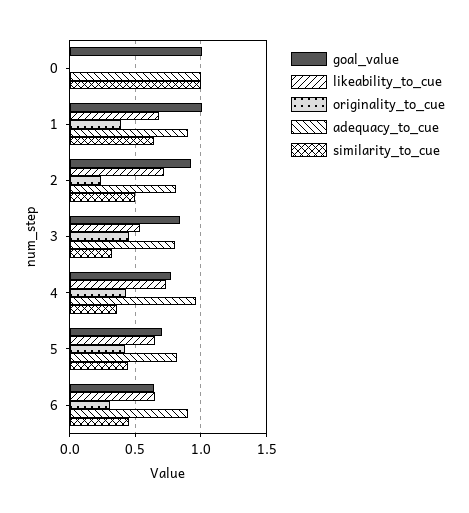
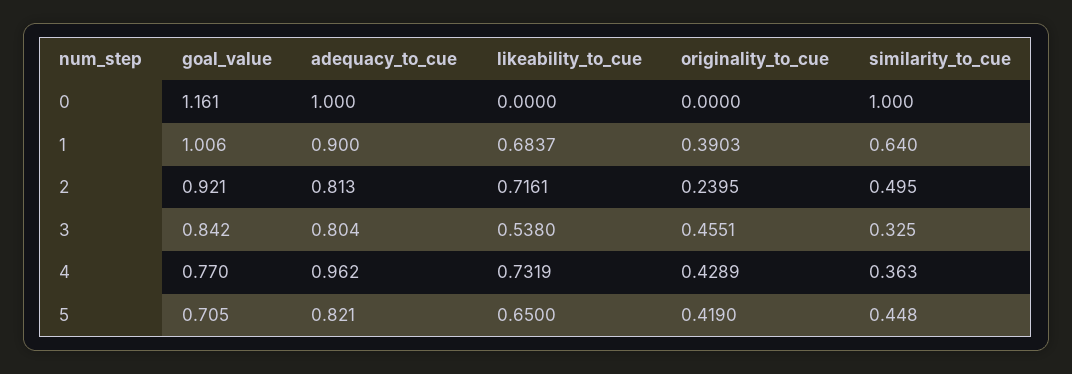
  {
    "goal_value": {
-     "0": 1,
+     "0": 1.161,
      "1": 1.006,
      "2": 0.921,
      "3": 0.842,
      "4": 0.77,
-     "5": 0.705,
+     "5": 0.705
-     "6": 0.65
    },
    "likeability_to_cue": {
      "0": 0,
      "1": 0.6837,
      "2": 0.7161,
      "3": 0.538,
      "4": 0.7319,
-     "5": 0.65,
+     "5": 0.65
-     "6": 0.65
    },
    "originality_to_cue": {
      "0": 0,
      "1": 0.3903,
      "2": 0.2395,
      "3": 0.4551,
      "4": 0.4289,
-     "5": 0.419,
+     "5": 0.419
-     "6": 0.3
    },
    "adequacy_to_cue": {
      "0": 1,
      "1": 0.9,
      "2": 0.813,
      "3": 0.804,
      "4": 0.962,
-     "5": 0.821,
+     "5": 0.821
-     "6": 0.9
    },
    "similarity_to_cue": {
      "0": 1,
      "1": 0.64,
      "2": 0.495,
      "3": 0.325,
      "4": 0.363,
-     "5": 0.448,
+     "5": 0.448
-     "6": 0.45
    }
  }

